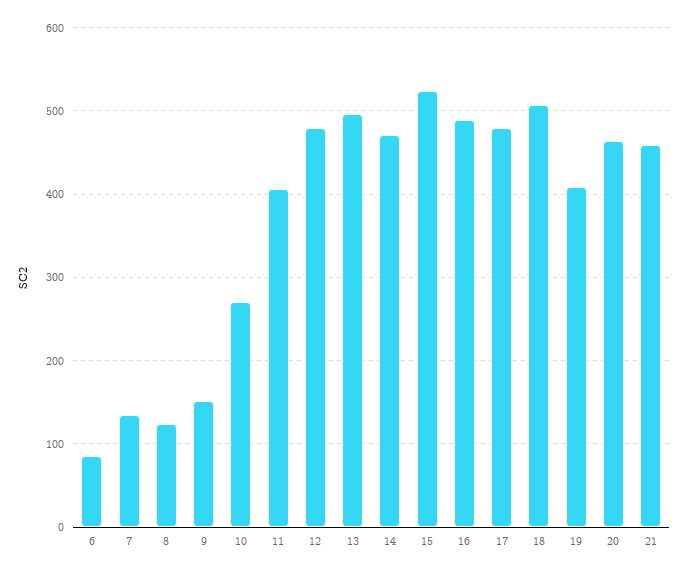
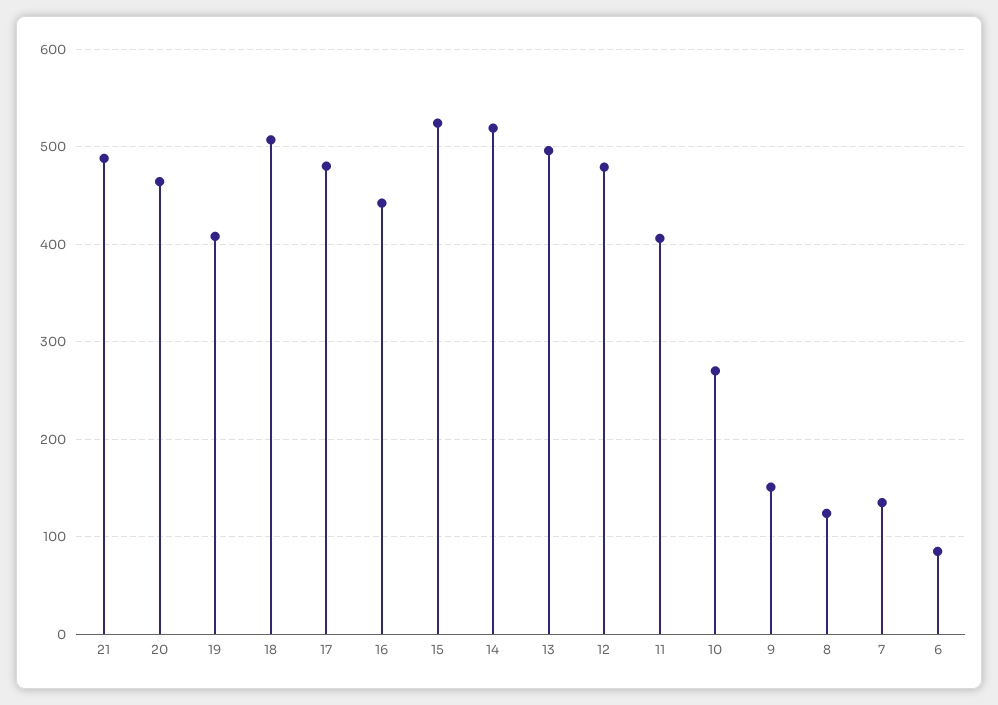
  {
    "6": 90,
    "7": 140,
    "8": 120,
    "9": 150,
    "10": 270,
    "11": 410,
    "12": 480,
    "13": 500,
-   "14": 470,
+   "14": 520,
    "15": 520,
-   "16": 490,
+   "16": 440,
    "17": 480,
    "18": 510,
    "19": 410,
    "20": 460,
-   "21": 460
+   "21": 490
  }

